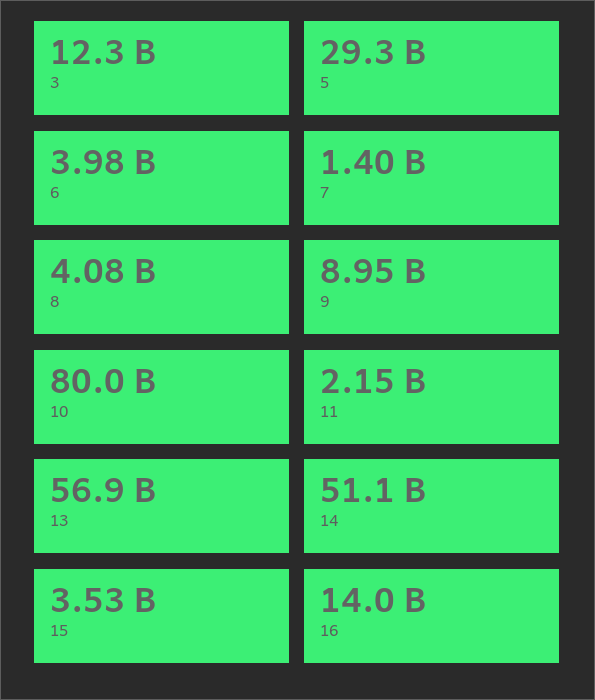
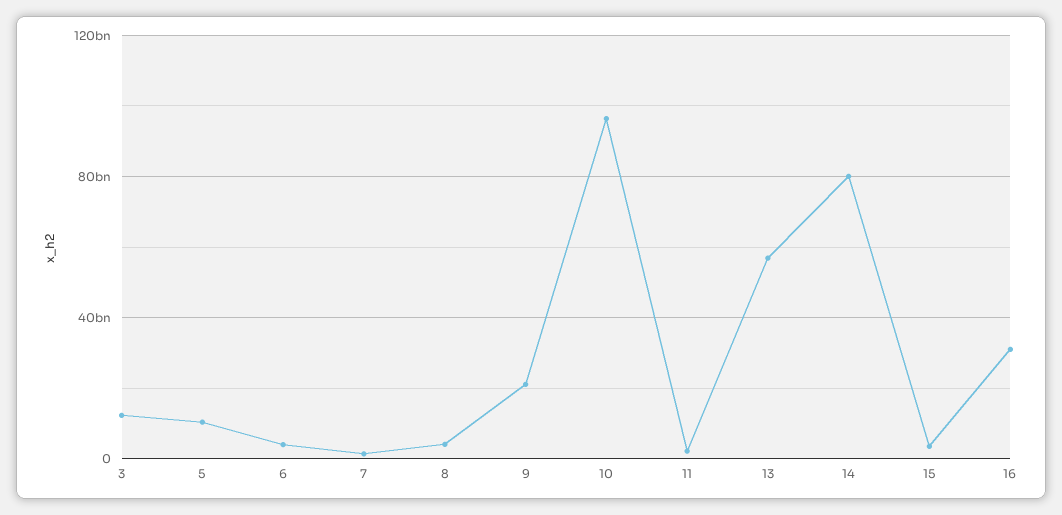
  {
    "3": 12300000000,
-   "5": 29300000000,
+   "5": 10000000000,
    "6": 3980000000,
    "7": 1400000000,
    "8": 4080000000,
-   "9": 8950000000,
+   "9": 20000000000,
-   "10": 80000000000,
+   "10": 95000000000,
    "11": 2150000000,
    "13": 56900000000,
-   "14": 51100000000,
+   "14": 80000000000,
    "15": 3530000000,
-   "16": 14000000000
+   "16": 30000000000
  }

